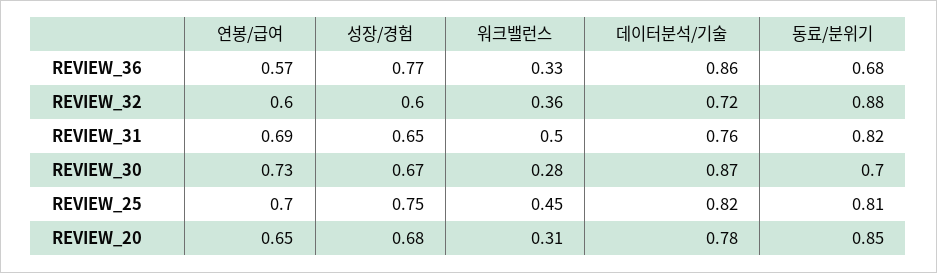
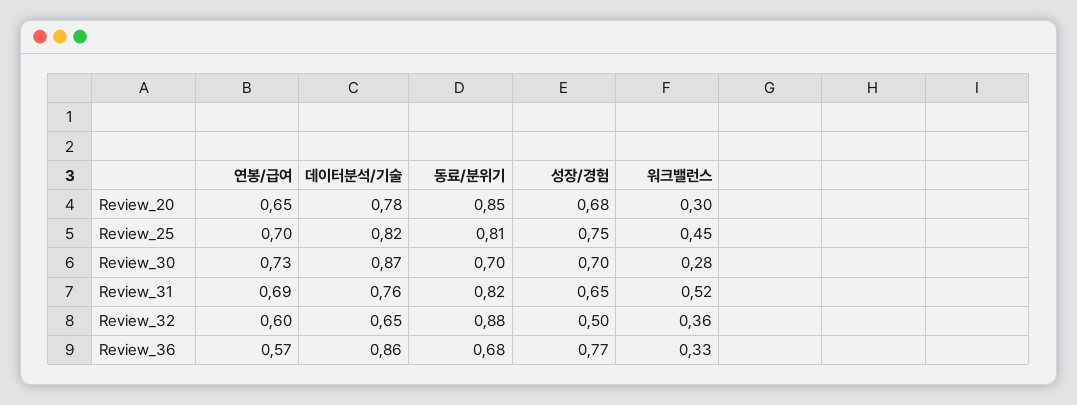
  {
    "연봉/급여": {
      "REVIEW_36": 0.57,
      "REVIEW_32": 0.6,
      "REVIEW_31": 0.69,
      "REVIEW_30": 0.73,
      "REVIEW_25": 0.7,
      "REVIEW_20": 0.65
    },
    "성장/경험": {
      "REVIEW_36": 0.77,
-     "REVIEW_32": 0.6,
+     "REVIEW_32": 0.5,
      "REVIEW_31": 0.65,
-     "REVIEW_30": 0.67,
+     "REVIEW_30": 0.7,
      "REVIEW_25": 0.75,
      "REVIEW_20": 0.68
    },
    "워크밸런스": {
      "REVIEW_36": 0.33,
      "REVIEW_32": 0.36,
-     "REVIEW_31": 0.5,
+     "REVIEW_31": 0.52,
      "REVIEW_30": 0.28,
      "REVIEW_25": 0.45,
-     "REVIEW_20": 0.31
+     "REVIEW_20": 0.3
    },
    "데이터분석/기술": {
      "REVIEW_36": 0.86,
-     "REVIEW_32": 0.72,
+     "REVIEW_32": 0.65,
      "REVIEW_31": 0.76,
      "REVIEW_30": 0.87,
      "REVIEW_25": 0.82,
      "REVIEW_20": 0.78
    },
    "동료/분위기": {
      "REVIEW_36": 0.68,
      "REVIEW_32": 0.88,
      "REVIEW_31": 0.82,
      "REVIEW_30": 0.7,
      "REVIEW_25": 0.81,
      "REVIEW_20": 0.85
    }
  }

